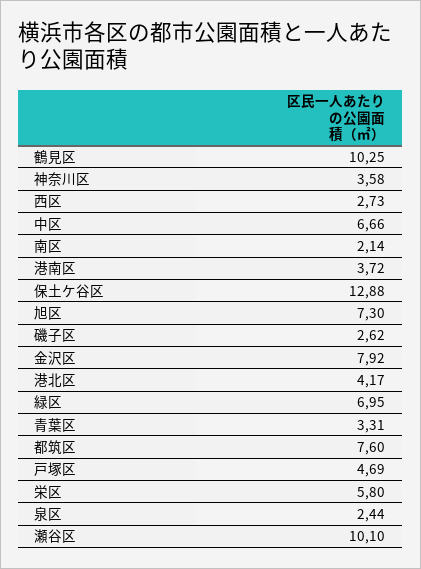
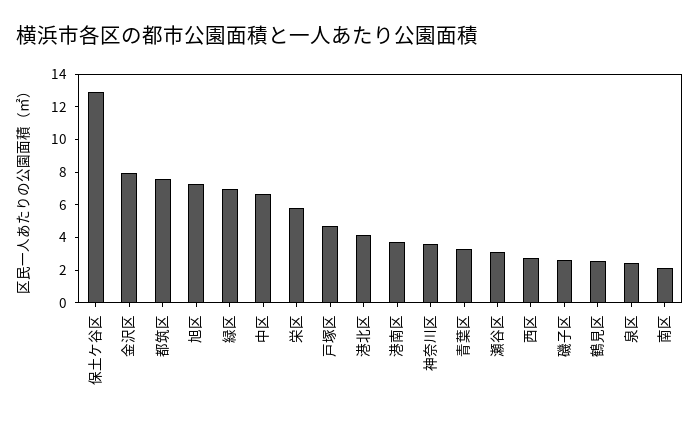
  {
-   "鶴見区": 10.25,
+   "鶴見区": 2.5,
    "神奈川区": 3.58,
    "西区": 2.73,
    "中区": 6.66,
    "南区": 2.14,
    "港南区": 3.72,
    "保土ケ谷区": 12.88,
    "旭区": 7.3,
    "磯子区": 2.62,
    "金沢区": 7.92,
    "港北区": 4.17,
    "緑区": 6.95,
    "青葉区": 3.31,
    "都筑区": 7.6,
    "戸塚区": 4.69,
    "栄区": 5.8,
    "泉区": 2.44,
-   "瀬谷区": 10.1
+   "瀬谷区": 3
  }

